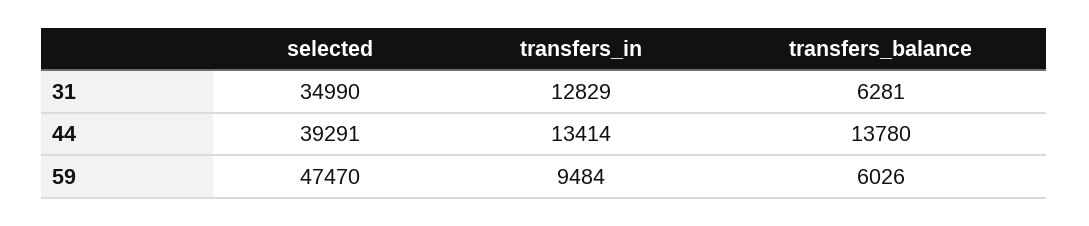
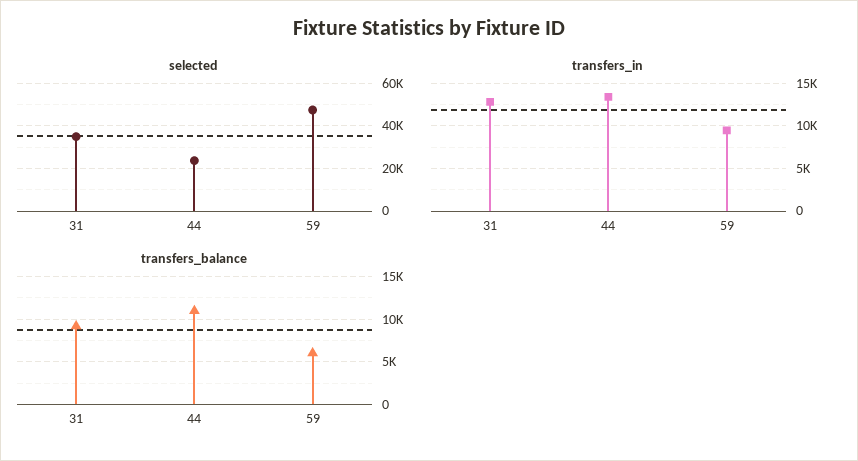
  {
    "selected": {
      "31": 34990,
-     "44": 39291,
+     "44": 25000,
      "59": 47470
    },
    "transfers_in": {
      "31": 12829,
      "44": 13414,
      "59": 9484
    },
    "transfers_balance": {
-     "31": 6281,
+     "31": 9000,
-     "44": 13780,
+     "44": 11000,
      "59": 6026
    }
  }

